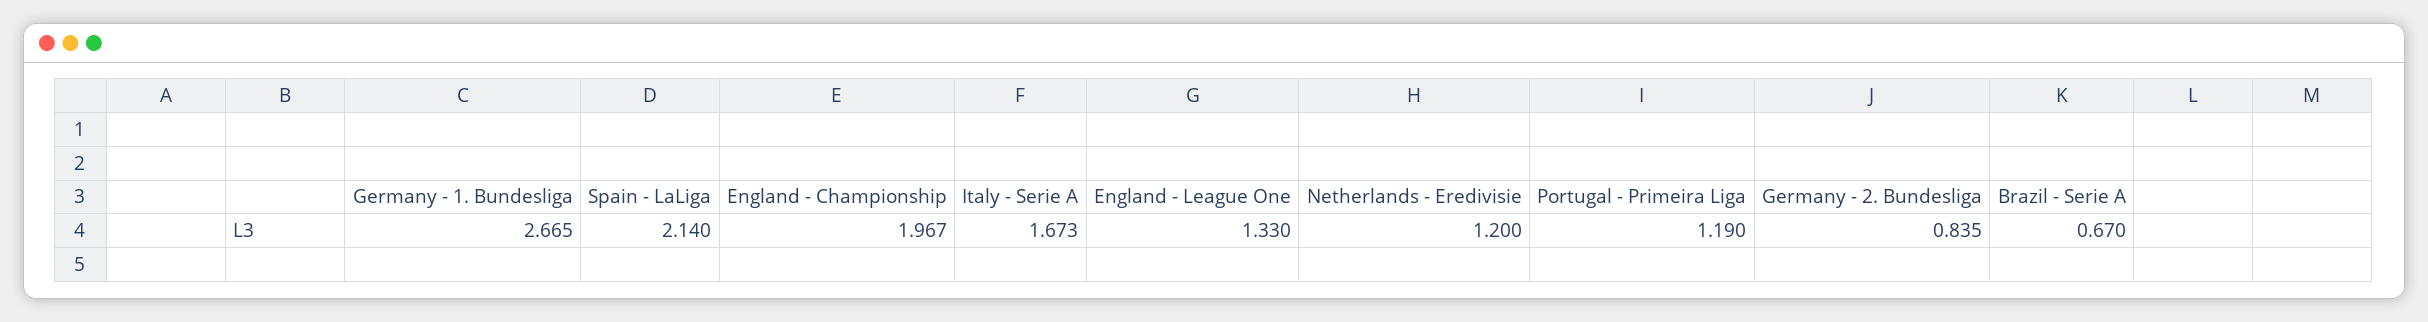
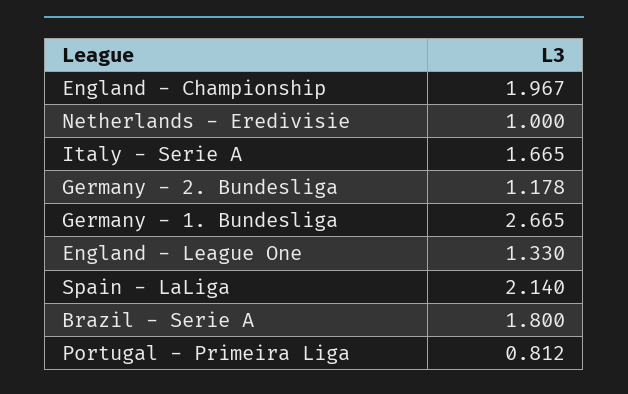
  {
    "Germany - 1. Bundesliga": 2.665,
    "Spain - LaLiga": 2.14,
    "England - Championship": 1.967,
-   "Italy - Serie A": 1.673,
+   "Italy - Serie A": 1.665,
    "England - League One": 1.33,
-   "Netherlands - Eredivisie": 1.2,
+   "Netherlands - Eredivisie": 1,
-   "Portugal - Primeira Liga": 1.19,
+   "Portugal - Primeira Liga": 0.812,
-   "Germany - 2. Bundesliga": 0.835,
+   "Germany - 2. Bundesliga": 1.178,
-   "Brazil - Serie A": 0.67
+   "Brazil - Serie A": 1.8
  }

